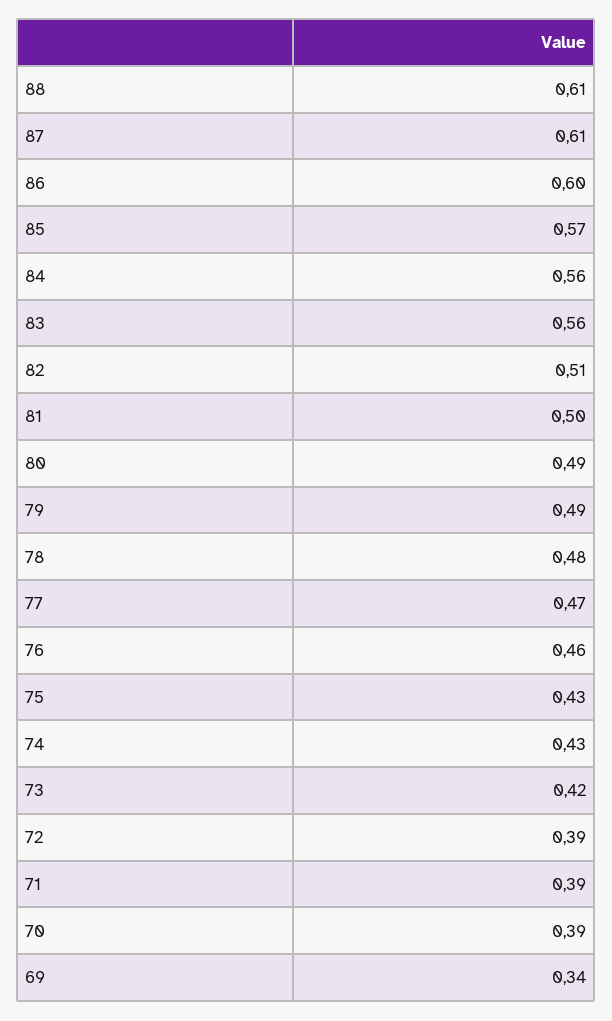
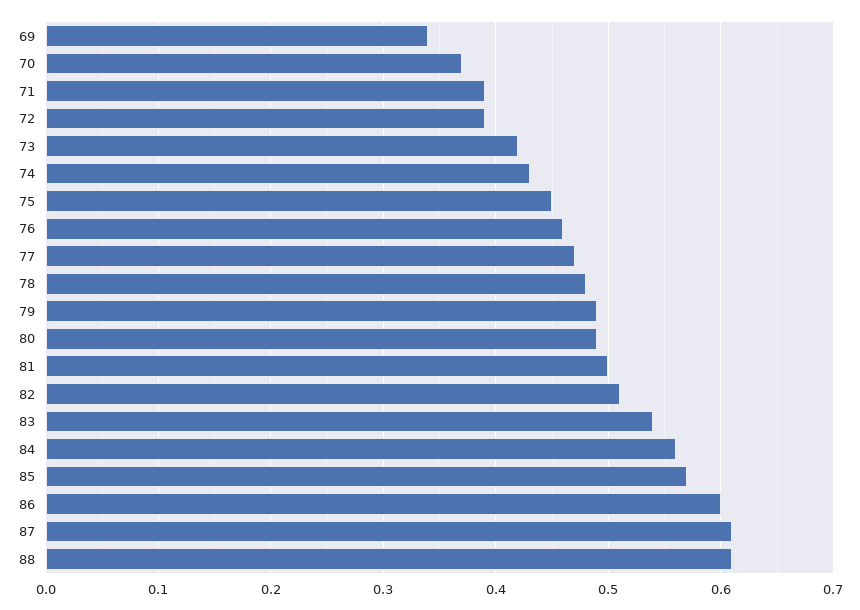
  {
    "88": 0.61,
    "87": 0.61,
    "86": 0.6,
    "85": 0.57,
    "84": 0.56,
-   "83": 0.56,
+   "83": 0.54,
    "82": 0.51,
    "81": 0.5,
    "80": 0.49,
    "79": 0.49,
    "78": 0.48,
    "77": 0.47,
    "76": 0.46,
-   "75": 0.43,
+   "75": 0.45,
    "74": 0.43,
    "73": 0.42,
    "72": 0.39,
    "71": 0.39,
-   "70": 0.39,
+   "70": 0.37,
    "69": 0.34
  }

